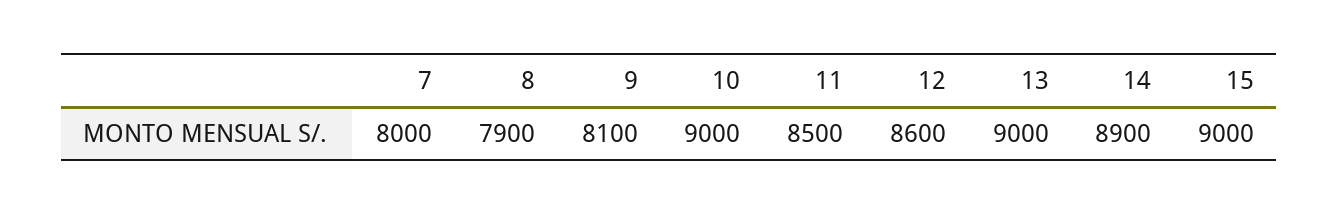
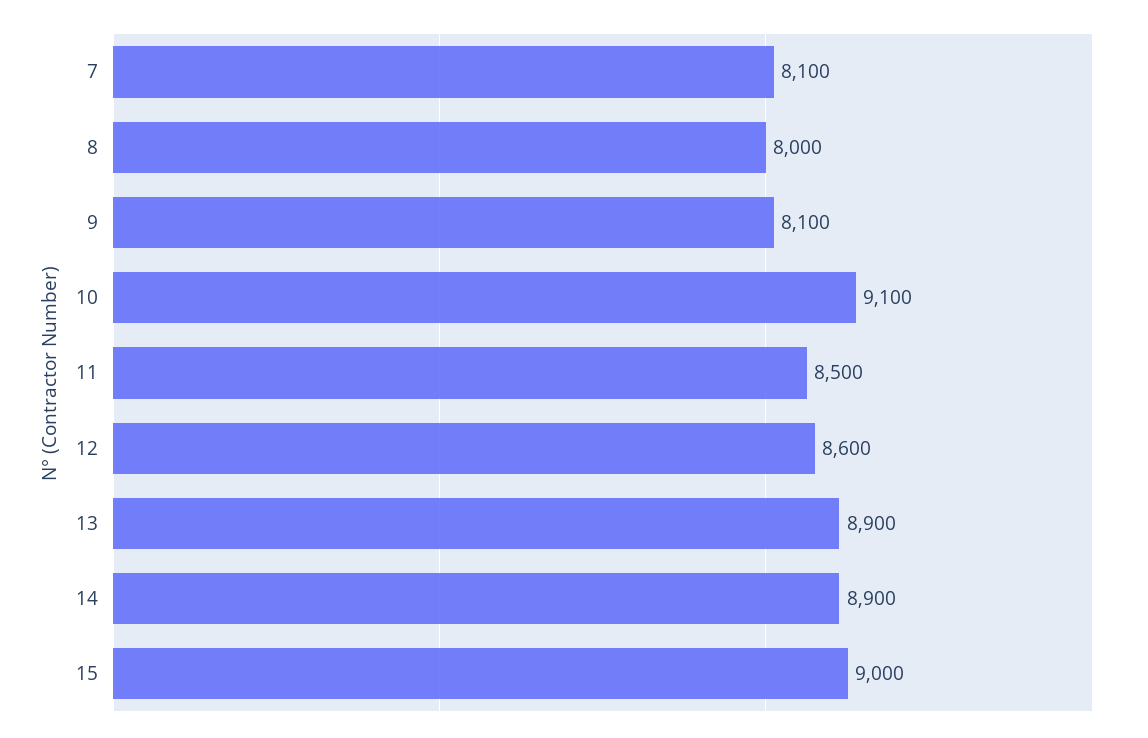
  {
-   "7": 8000,
+   "7": 8100,
-   "8": 7900,
+   "8": 8000,
    "9": 8100,
-   "10": 9000,
+   "10": 9100,
    "11": 8500,
    "12": 8600,
-   "13": 9000,
+   "13": 8900,
    "14": 8900,
    "15": 9000
  }

